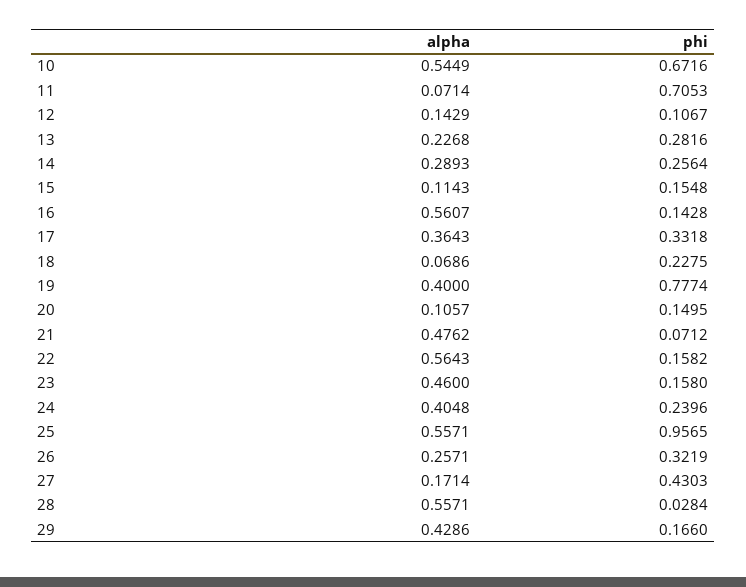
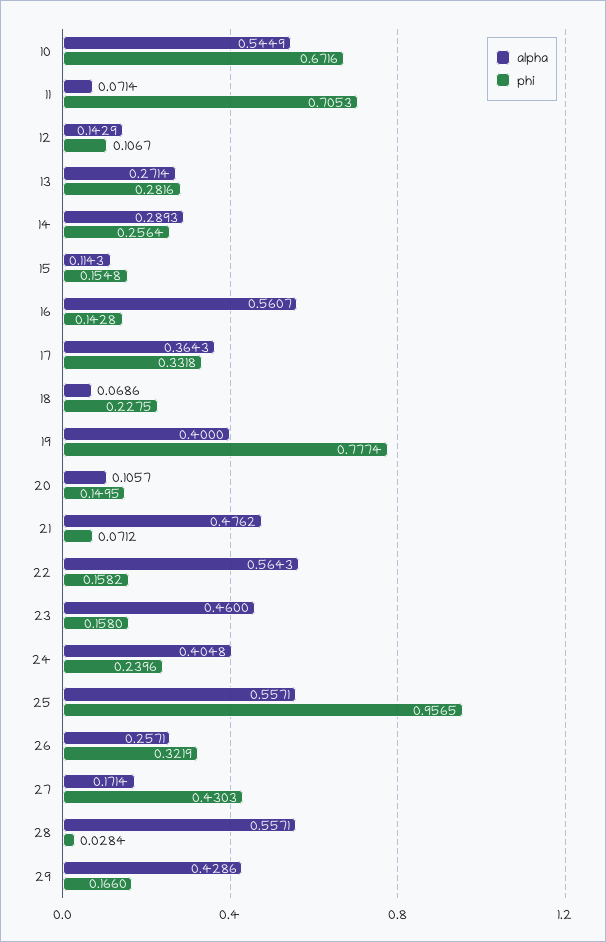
  {
    "alpha": {
      "10": 0.5449,
      "11": 0.0714,
      "12": 0.1429,
-     "13": 0.2268,
+     "13": 0.2714,
      "14": 0.2893,
      "15": 0.1143,
      "16": 0.5607,
      "17": 0.3643,
      "18": 0.0686,
      "19": 0.4,
      "20": 0.1057,
      "21": 0.4762,
      "22": 0.5643,
      "23": 0.46,
      "24": 0.4048,
      "25": 0.5571,
      "26": 0.2571,
      "27": 0.1714,
      "28": 0.5571,
      "29": 0.4286
    },
    "phi": {
      "10": 0.6716,
      "11": 0.7053,
      "12": 0.1067,
      "13": 0.2816,
      "14": 0.2564,
      "15": 0.1548,
      "16": 0.1428,
      "17": 0.3318,
      "18": 0.2275,
      "19": 0.7774,
      "20": 0.1495,
      "21": 0.0712,
      "22": 0.1582,
      "23": 0.158,
      "24": 0.2396,
      "25": 0.9565,
      "26": 0.3219,
      "27": 0.4303,
      "28": 0.0284,
      "29": 0.166
    }
  }

